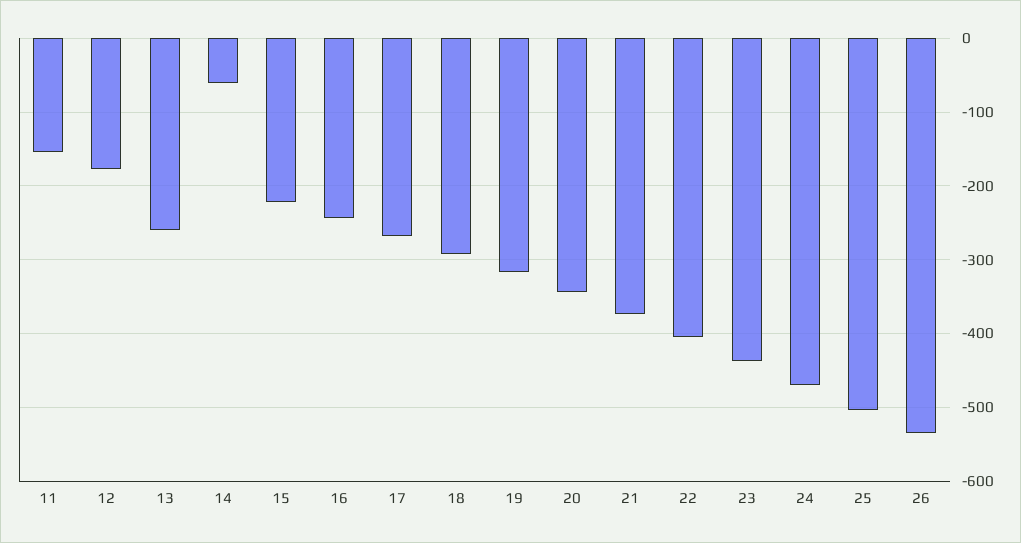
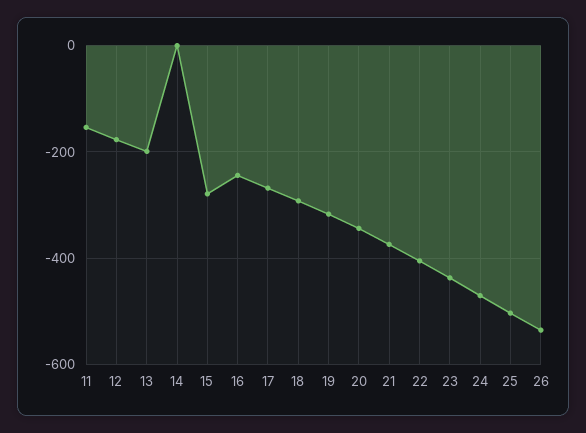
  {
    "11": -150,
    "12": -180,
-   "13": -260,
+   "13": -200,
-   "14": -60,
+   "14": 0,
-   "15": -220,
+   "15": -280,
    "16": -240,
    "17": -270,
    "18": -290,
    "19": -320,
    "20": -340,
    "21": -370,
    "22": -410,
    "23": -440,
    "24": -470,
    "25": -500,
    "26": -540
  }

